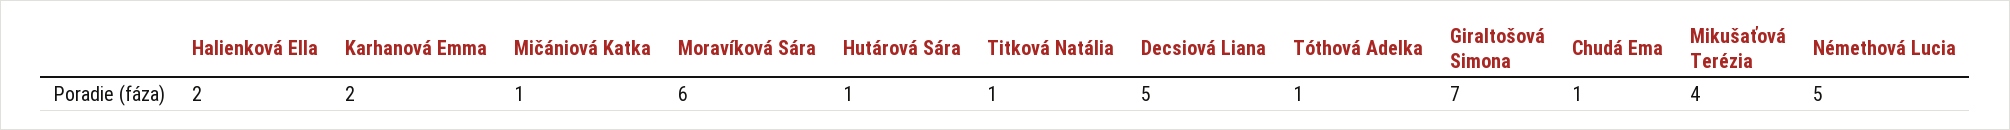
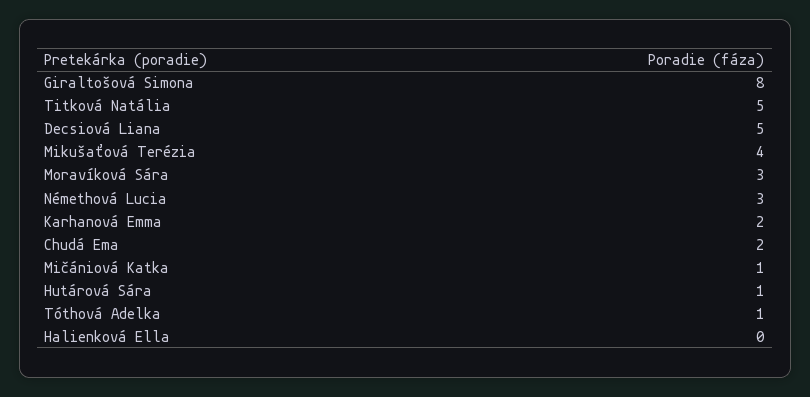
  {
-   "Halienková Ella": 2,
+   "Halienková Ella": 0,
    "Karhanová Emma": 2,
    "Mičániová Katka": 1,
-   "Moravíková Sára": 6,
+   "Moravíková Sára": 3,
    "Hutárová Sára": 1,
-   "Titková Natália": 1,
+   "Titková Natália": 5,
    "Decsiová Liana": 5,
    "Tóthová Adelka": 1,
-   "Giraltošová Simona": 7,
+   "Giraltošová Simona": 8,
-   "Chudá Ema": 1,
+   "Chudá Ema": 2,
    "Mikušaťová Terézia": 4,
-   "Némethová Lucia": 5
+   "Némethová Lucia": 3
  }

